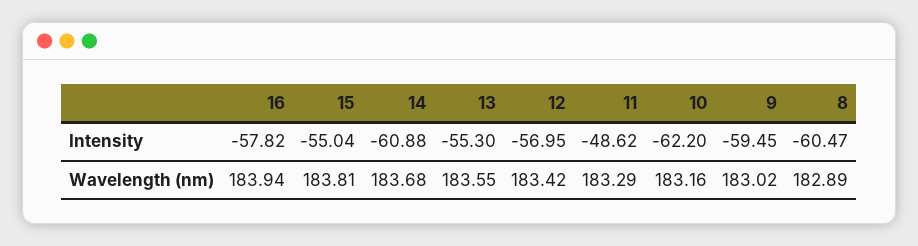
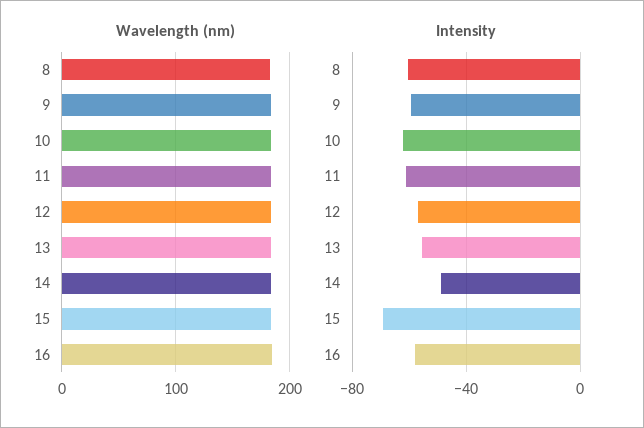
  {
    "Intensity": {
      "16": -57.82,
-     "15": -55.04,
+     "15": -70,
-     "14": -60.88,
+     "14": -50,
      "13": -55.3,
      "12": -56.95,
-     "11": -48.62,
+     "11": -60,
      "10": -62.2,
      "9": -59.45,
      "8": -60.47
    },
    "Wavelength (nm)": {
      "16": 183.94,
      "15": 183.81,
      "14": 183.68,
      "13": 183.55,
      "12": 183.42,
      "11": 183.29,
      "10": 183.16,
      "9": 183.02,
      "8": 182.89
    }
  }

